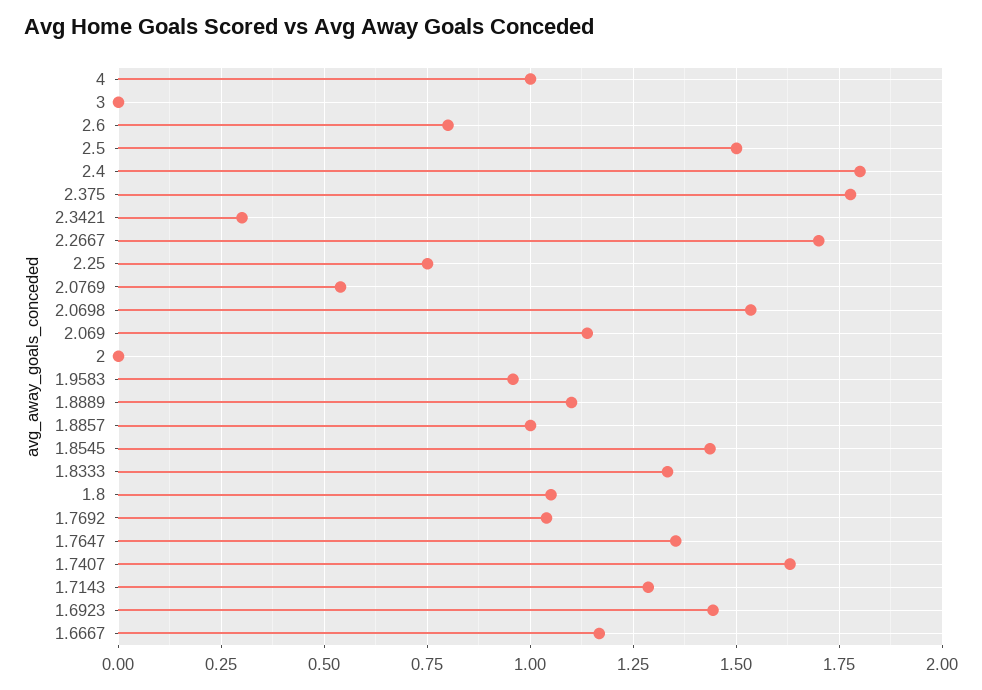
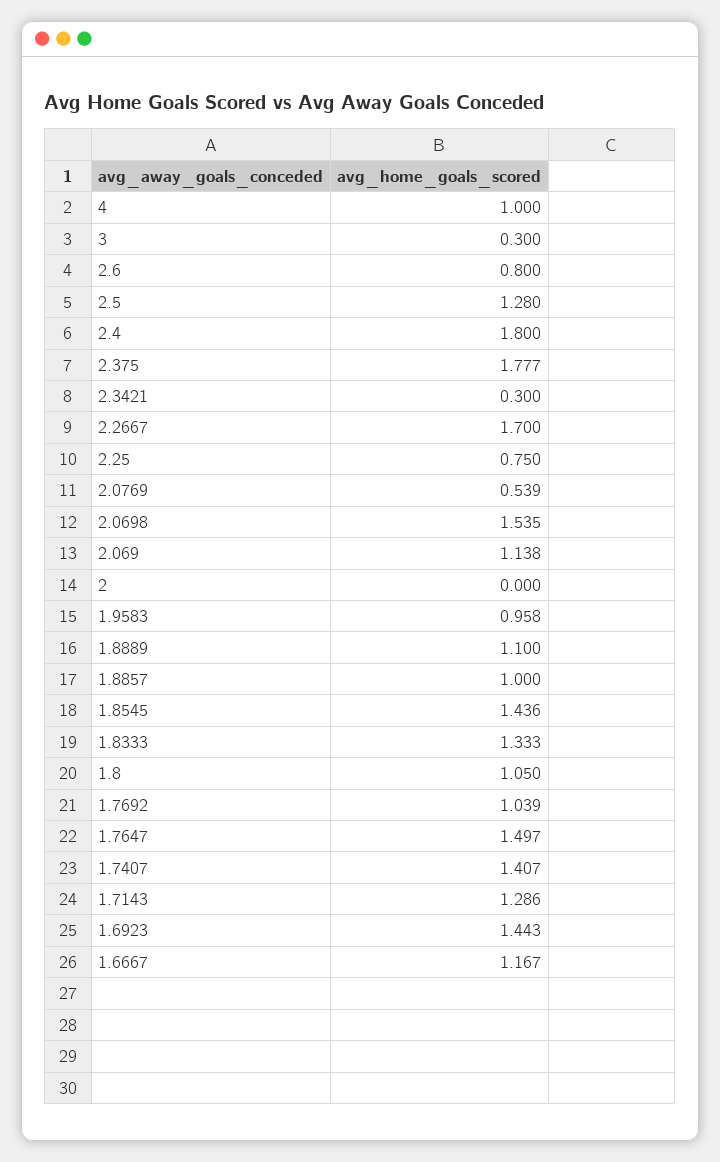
  {
    "4": 1,
-   "3": 0,
+   "3": 0.3,
    "2.6": 0.8,
-   "2.5": 1.5,
+   "2.5": 1.28,
    "2.4": 1.8,
    "2.375": 1.777,
    "2.3421": 0.3,
    "2.2667": 1.7,
    "2.25": 0.75,
    "2.0769": 0.539,
    "2.0698": 1.535,
    "2.069": 1.138,
    "2": 0,
    "1.9583": 0.958,
    "1.8889": 1.1,
    "1.8857": 1,
    "1.8545": 1.436,
    "1.8333": 1.333,
    "1.8": 1.05,
    "1.7692": 1.039,
-   "1.7647": 1.35,
+   "1.7647": 1.497,
-   "1.7407": 1.625,
+   "1.7407": 1.407,
    "1.7143": 1.286,
    "1.6923": 1.443,
    "1.6667": 1.167
  }

